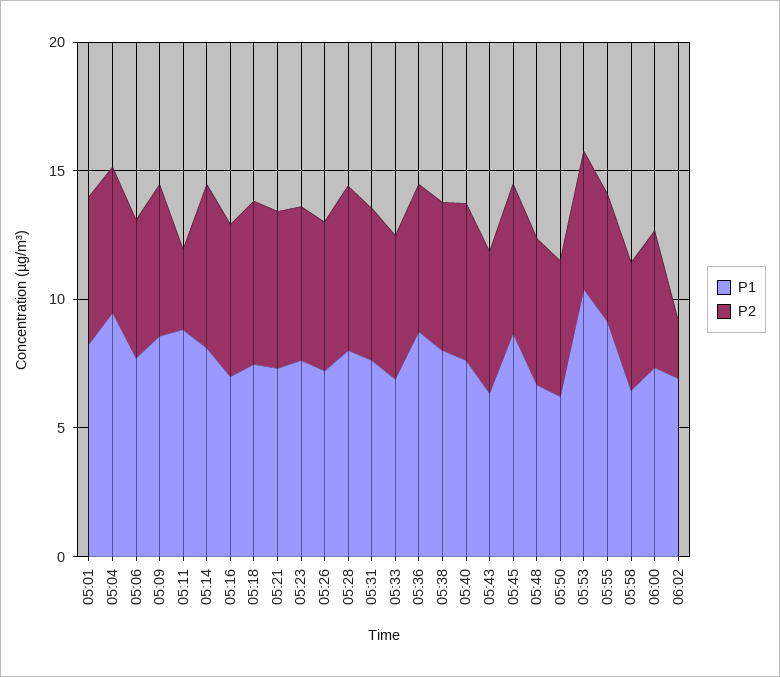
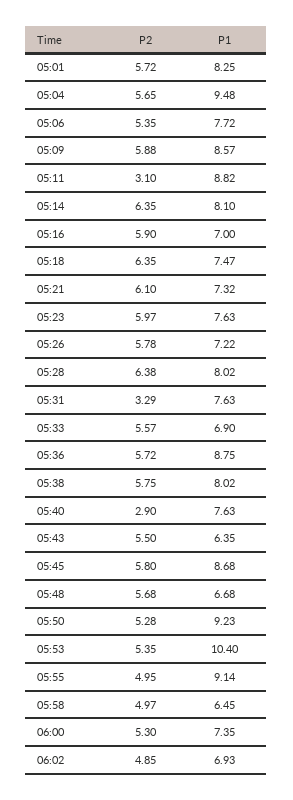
  {
    "P1": {
      "05:01": 8.25,
      "05:04": 9.48,
      "05:06": 7.72,
      "05:09": 8.57,
      "05:11": 8.82,
      "05:14": 8.1,
      "05:16": 7,
      "05:18": 7.47,
      "05:21": 7.32,
      "05:23": 7.63,
      "05:26": 7.22,
      "05:28": 8.02,
      "05:31": 7.63,
      "05:33": 6.9,
      "05:36": 8.75,
      "05:38": 8.02,
      "05:40": 7.63,
      "05:43": 6.35,
      "05:45": 8.68,
      "05:48": 6.68,
-     "05:50": 6,
+     "05:50": 9.23,
      "05:53": 10.4,
      "05:55": 9.14,
      "05:58": 6.45,
      "06:00": 7.35,
      "06:02": 6.93
    },
    "P2": {
      "05:01": 5.72,
      "05:04": 5.65,
      "05:06": 5.35,
      "05:09": 5.88,
      "05:11": 3.1,
      "05:14": 6.35,
      "05:16": 5.9,
      "05:18": 6.35,
      "05:21": 6.1,
      "05:23": 5.97,
      "05:26": 5.78,
      "05:28": 6.38,
-     "05:31": 6,
+     "05:31": 3.29,
      "05:33": 5.57,
      "05:36": 5.72,
      "05:38": 5.75,
-     "05:40": 6,
+     "05:40": 2.9,
      "05:43": 5.5,
      "05:45": 5.8,
      "05:48": 5.68,
      "05:50": 5.28,
      "05:53": 5.35,
      "05:55": 4.95,
      "05:58": 4.97,
      "06:00": 5.3,
-     "06:02": 2
+     "06:02": 4.85
    }
  }

